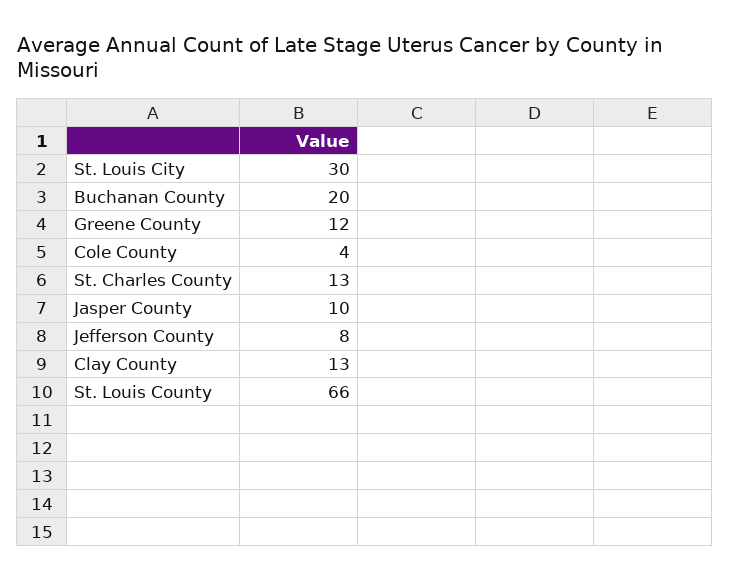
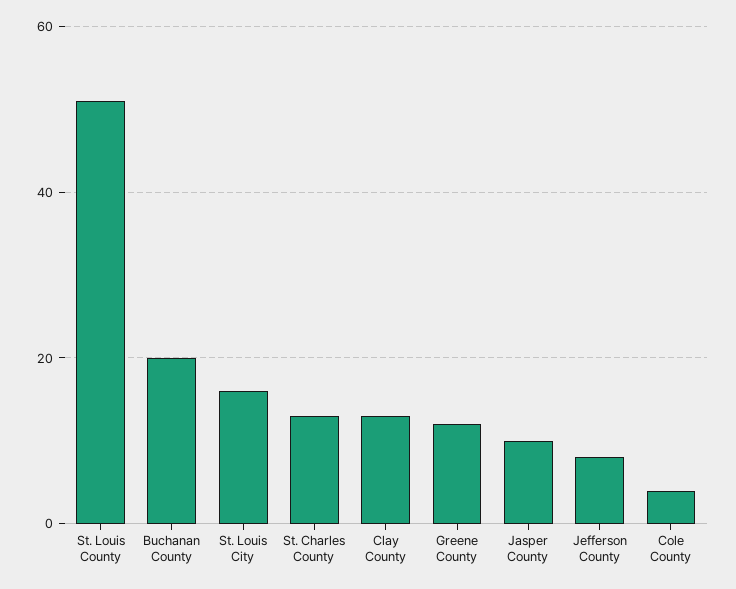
  {
-   "St. Louis City": 30,
+   "St. Louis City": 15,
    "Buchanan County": 20,
    "Greene County": 12,
    "Cole County": 4,
    "St. Charles County": 13,
    "Jasper County": 10,
    "Jefferson County": 8,
    "Clay County": 13,
-   "St. Louis County": 66
+   "St. Louis County": 50
  }

